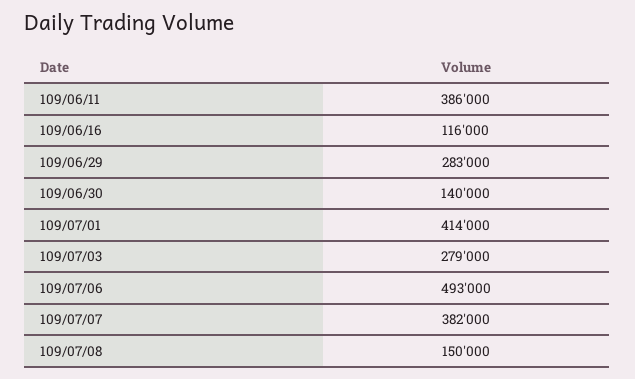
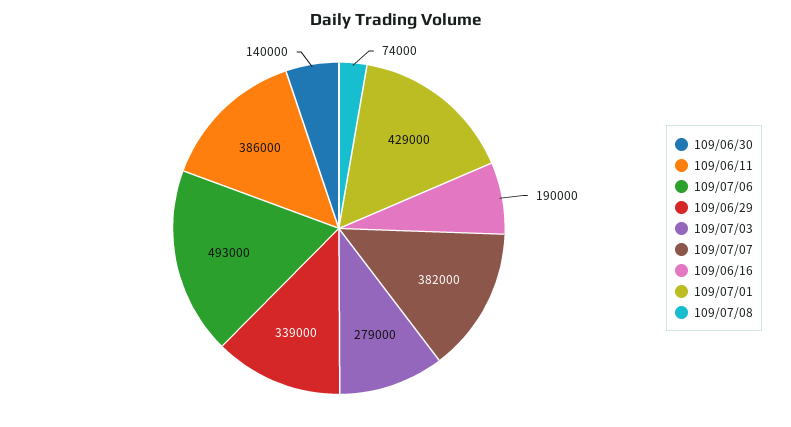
  {
    "109/06/11": 386000,
-   "109/06/16": 116000,
+   "109/06/16": 190000,
-   "109/06/29": 283000,
+   "109/06/29": 339000,
    "109/06/30": 140000,
-   "109/07/01": 414000,
+   "109/07/01": 429000,
    "109/07/03": 279000,
    "109/07/06": 493000,
    "109/07/07": 382000,
-   "109/07/08": 150000
+   "109/07/08": 74000
  }

